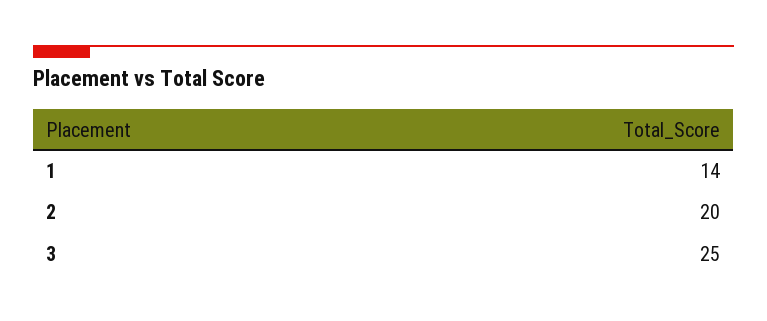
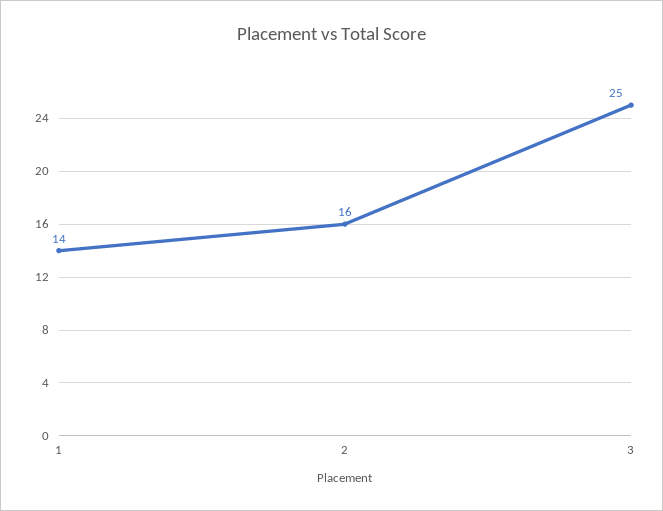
  {
    "1": 14,
-   "2": 20,
+   "2": 16,
    "3": 25
  }

